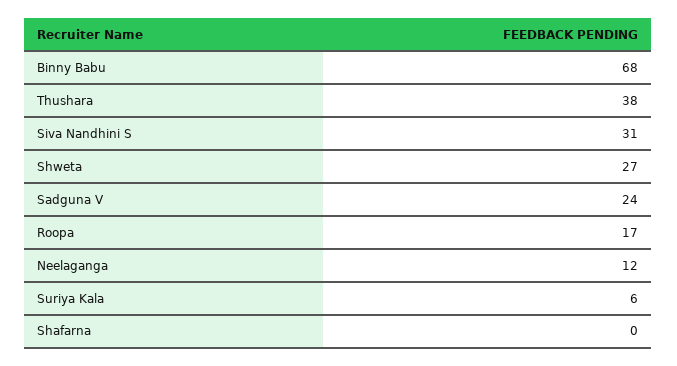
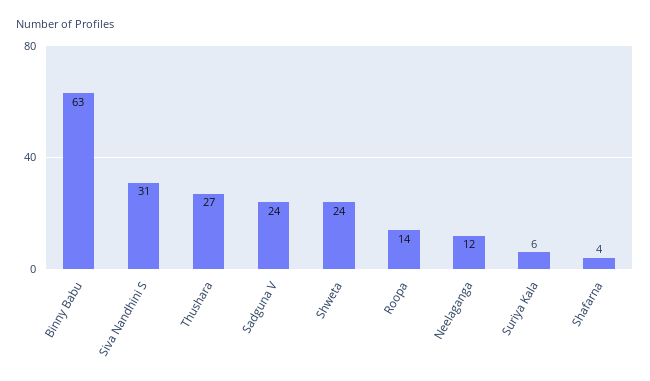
  {
-   "Binny Babu": 68,
+   "Binny Babu": 63,
-   "Thushara": 38,
+   "Thushara": 27,
    "Siva Nandhini S": 31,
-   "Shweta": 27,
+   "Shweta": 24,
    "Sadguna V": 24,
-   "Roopa": 17,
+   "Roopa": 14,
    "Neelaganga": 12,
    "Suriya Kala": 6,
-   "Shafarna": 0
+   "Shafarna": 4
  }

